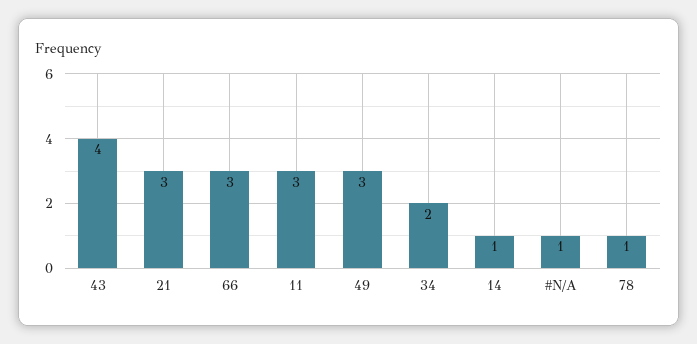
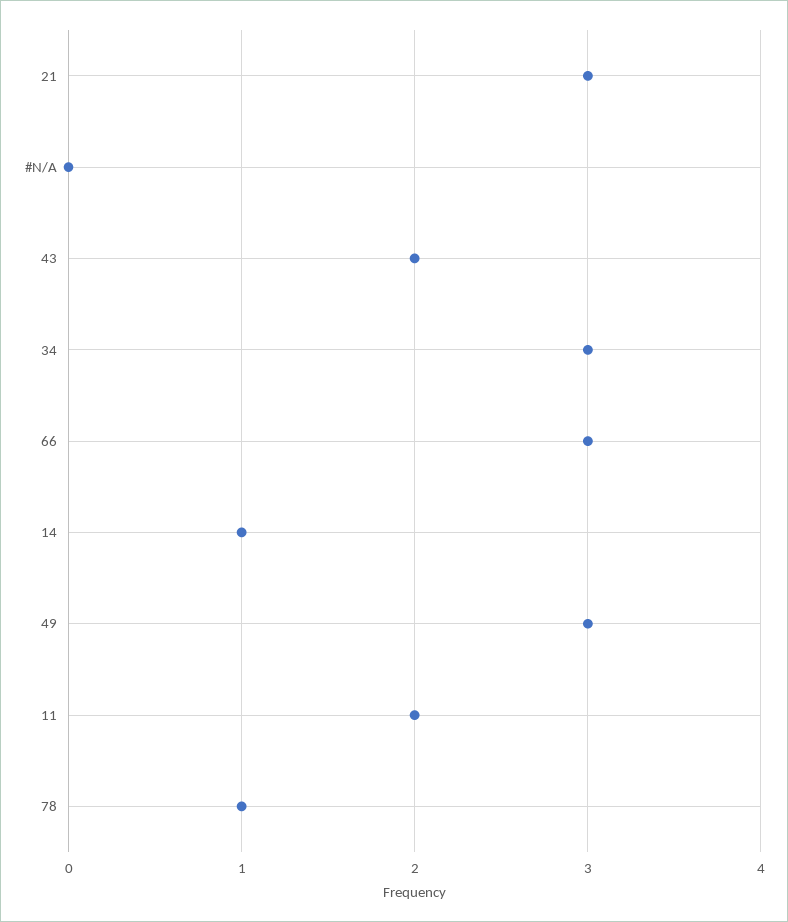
  {
-   "43": 4,
+   "43": 2,
    "21": 3,
    "66": 3,
-   "11": 3,
+   "11": 2,
    "49": 3,
-   "34": 2,
+   "34": 3,
    "14": 1,
-   "#N/A": 1,
+   "#N/A": 0,
    "78": 1
  }

